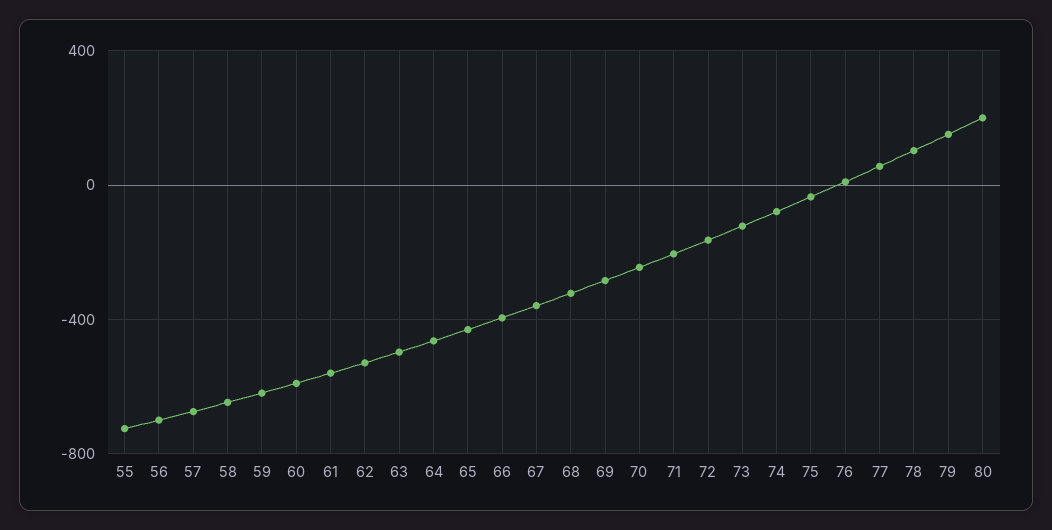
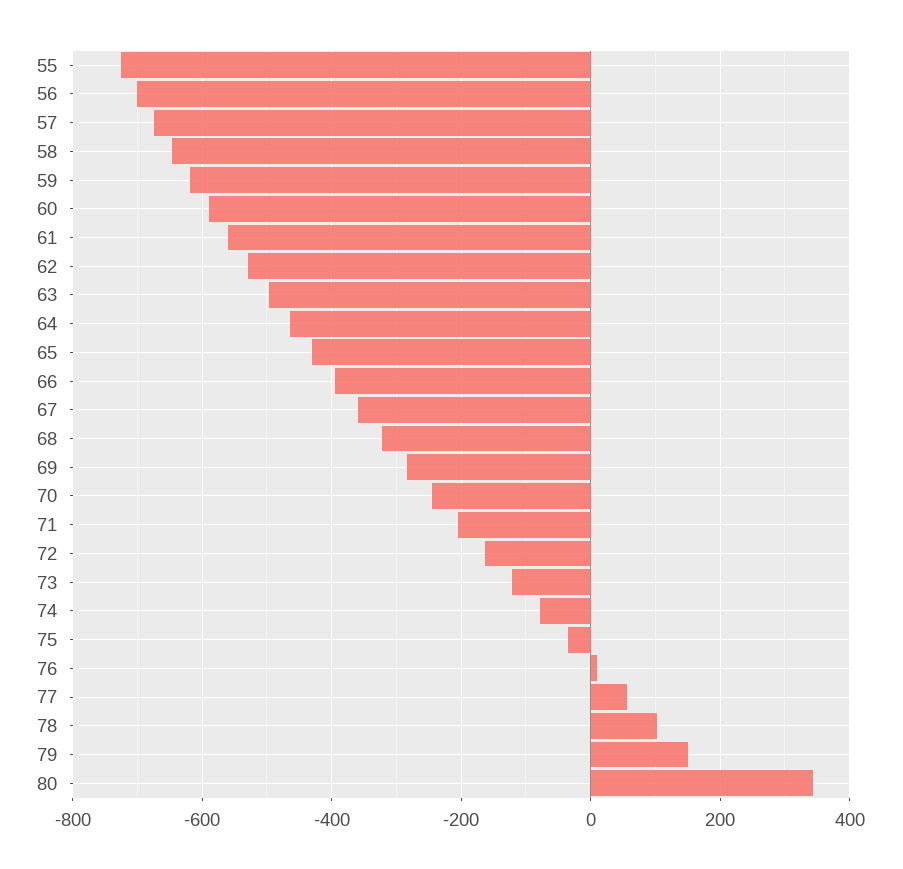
  {
    "55": -720,
    "56": -700,
    "57": -680,
    "58": -640,
    "59": -620,
    "60": -600,
    "61": -560,
    "62": -520,
    "63": -500,
    "64": -460,
    "65": -440,
    "66": -400,
    "67": -360,
    "68": -320,
    "69": -280,
    "70": -240,
    "71": -200,
    "72": -160,
    "73": -120,
    "74": -80,
    "75": -40,
    "76": 20,
    "77": 60,
    "78": 100,
    "79": 160,
-   "80": 200
+   "80": 340
  }

